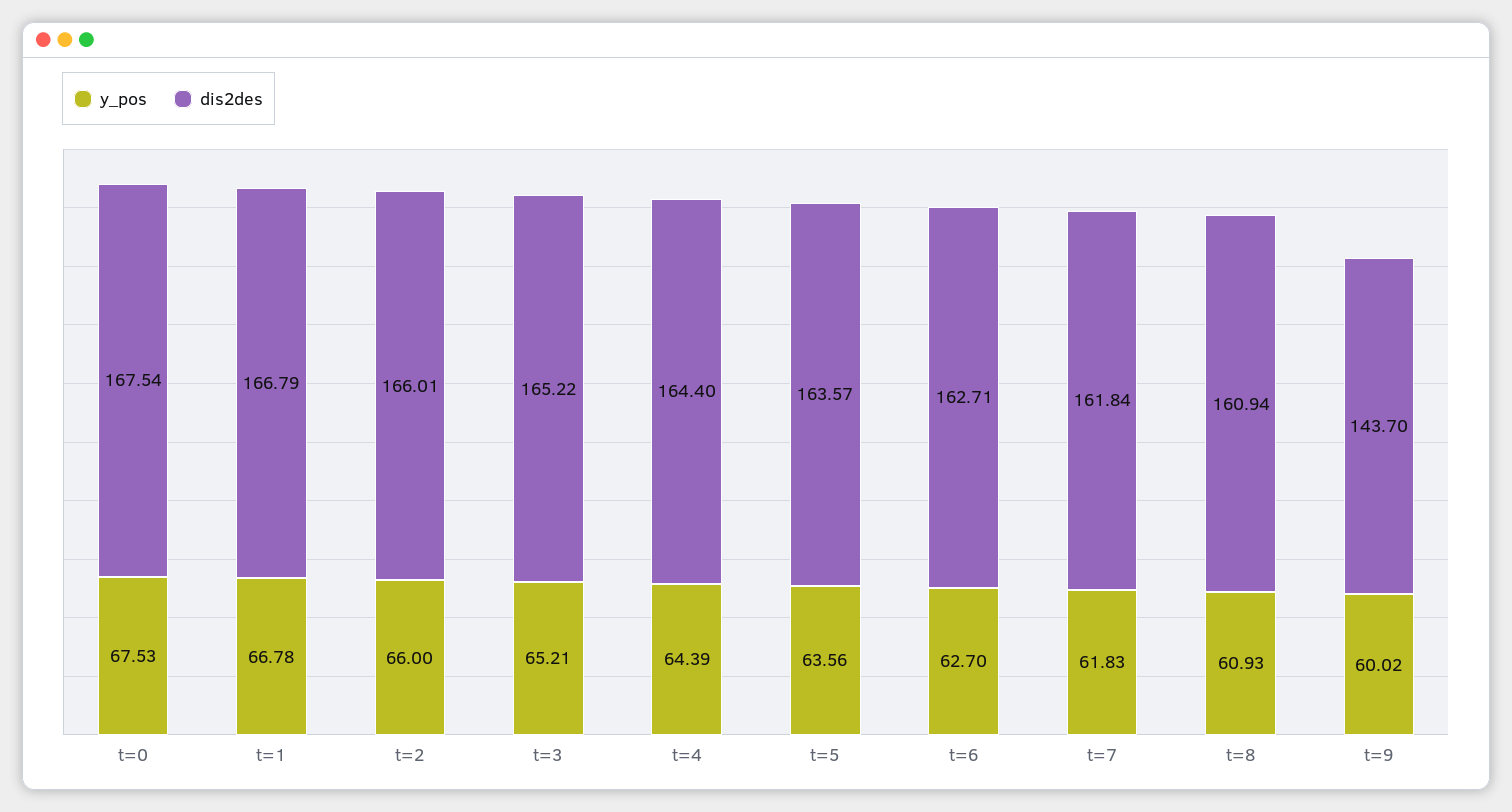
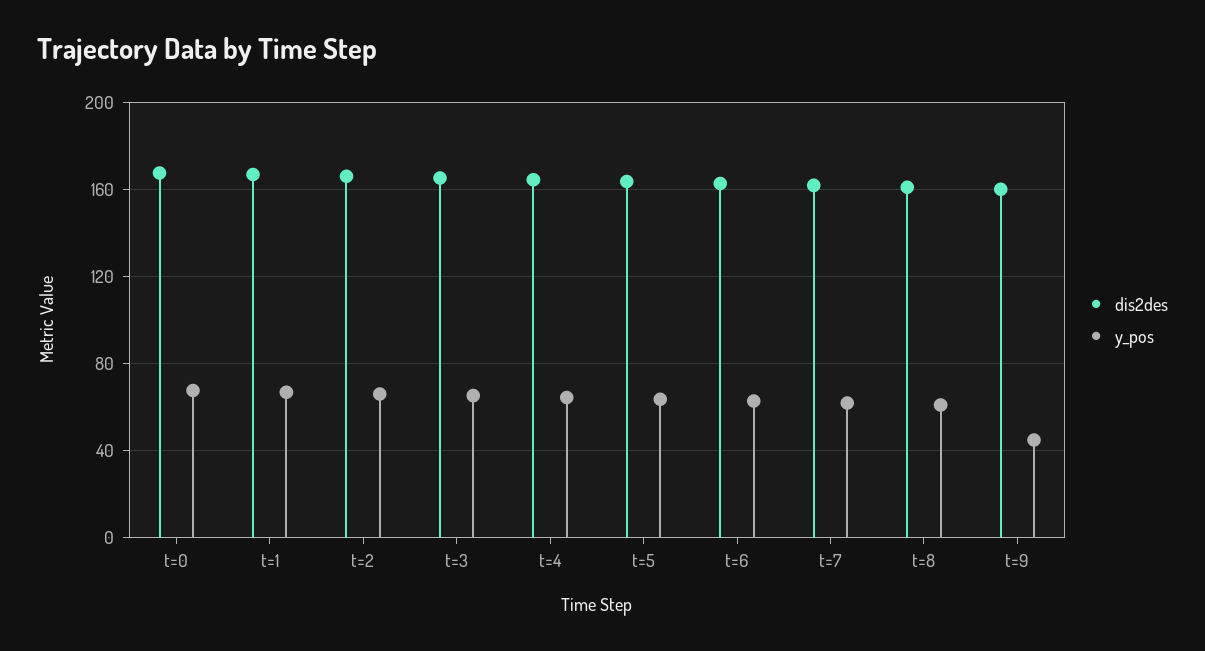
  {
    "y_pos": {
      "t=0": 67.53,
      "t=1": 66.78,
      "t=2": 66,
      "t=3": 65.21,
      "t=4": 64.39,
      "t=5": 63.56,
      "t=6": 62.7,
      "t=7": 61.83,
      "t=8": 60.93,
-     "t=9": 60.02
+     "t=9": 45
    },
    "dis2des": {
      "t=0": 167.54,
      "t=1": 166.79,
      "t=2": 166.01,
      "t=3": 165.22,
      "t=4": 164.4,
      "t=5": 163.57,
      "t=6": 162.71,
      "t=7": 161.84,
      "t=8": 160.94,
-     "t=9": 143.7
+     "t=9": 160
    }
  }

